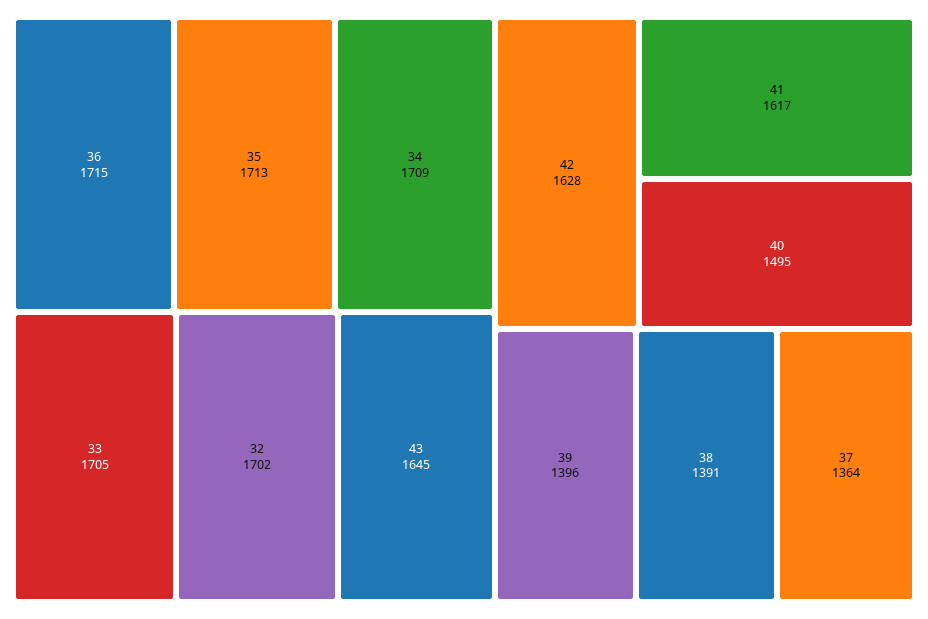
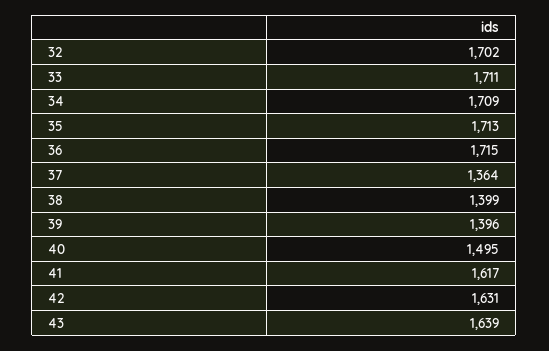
  {
    "36": 1715,
    "35": 1713,
    "34": 1709,
-   "33": 1705,
+   "33": 1711,
    "32": 1702,
-   "43": 1645,
+   "43": 1639,
-   "42": 1628,
+   "42": 1631,
    "41": 1617,
    "40": 1495,
    "39": 1396,
-   "38": 1391,
+   "38": 1399,
    "37": 1364
  }

